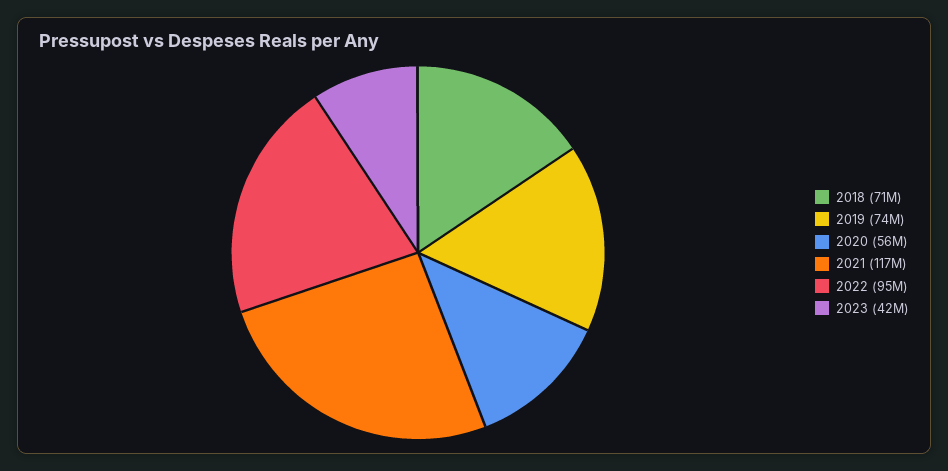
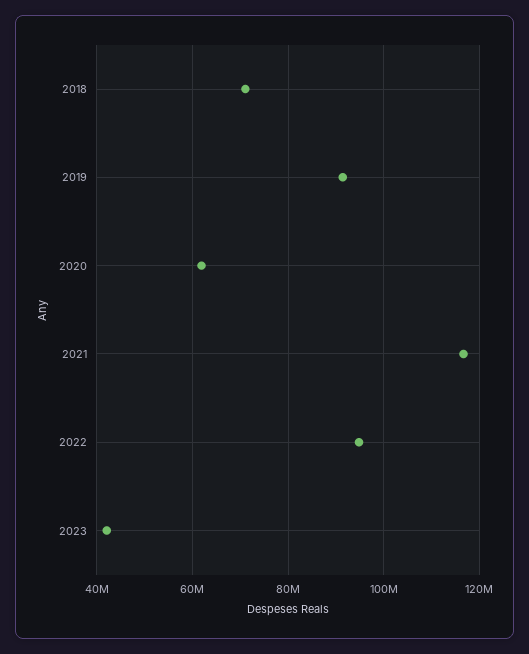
  {
    "2018": 71000000,
-   "2019": 74000000,
+   "2019": 92000000,
-   "2020": 56000000,
+   "2020": 62000000,
    "2021": 117000000,
    "2022": 95000000,
    "2023": 42000000
  }

